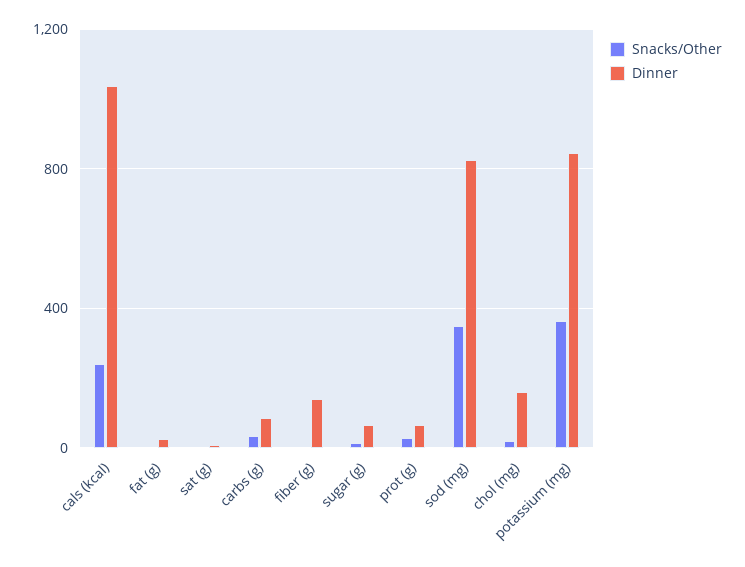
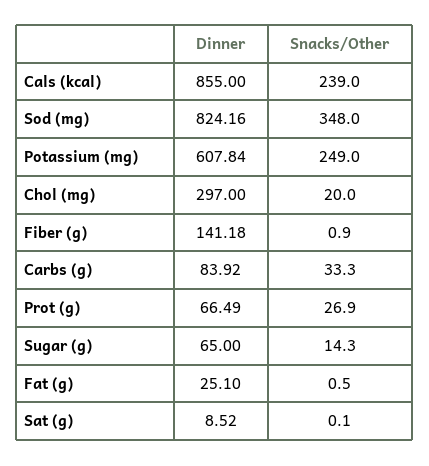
  {
    "Snacks/Other": {
      "cals (kcal)": 239,
      "fat (g)": 0.5,
      "sat (g)": 0.1,
      "carbs (g)": 33.3,
      "fiber (g)": 0.9,
      "sugar (g)": 14.3,
      "prot (g)": 26.9,
      "sod (mg)": 348,
      "chol (mg)": 20,
-     "potassium (mg)": 350
+     "potassium (mg)": 249
    },
    "Dinner": {
-     "cals (kcal)": 1050,
+     "cals (kcal)": 855,
      "fat (g)": 25.1,
      "sat (g)": 8.52,
      "carbs (g)": 83.92,
      "fiber (g)": 141.18,
      "sugar (g)": 65,
      "prot (g)": 66.49,
      "sod (mg)": 824.16,
-     "chol (mg)": 150,
+     "chol (mg)": 297,
-     "potassium (mg)": 850
+     "potassium (mg)": 607.84
    }
  }

